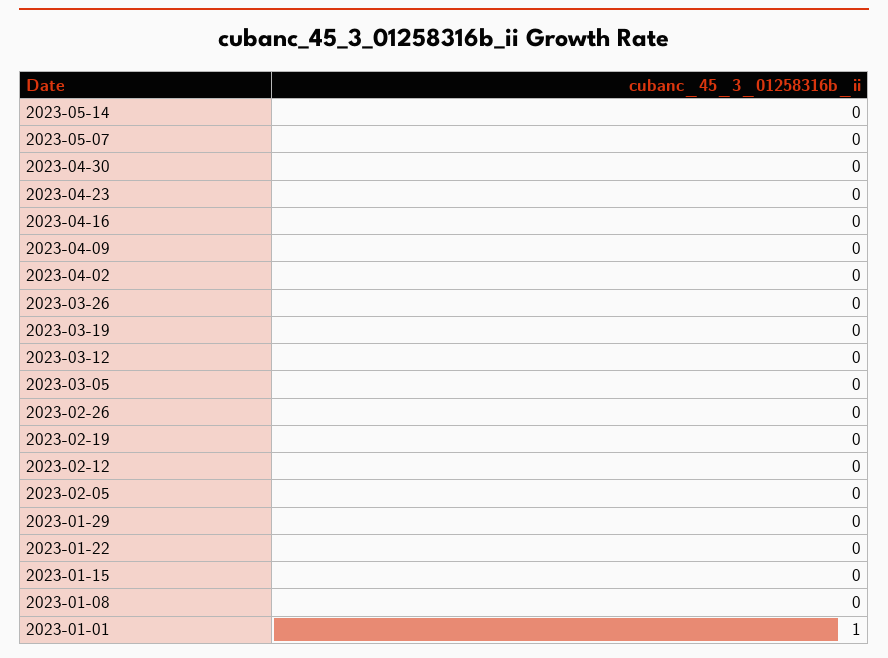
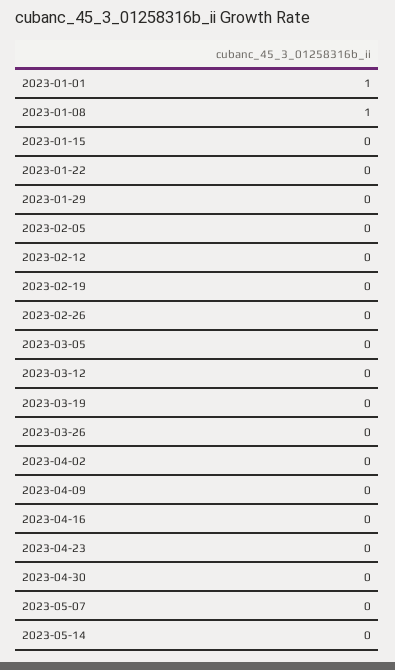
  {
    "2023-05-14": 0,
    "2023-05-07": 0,
    "2023-04-30": 0,
    "2023-04-23": 0,
    "2023-04-16": 0,
    "2023-04-09": 0,
    "2023-04-02": 0,
    "2023-03-26": 0,
    "2023-03-19": 0,
    "2023-03-12": 0,
    "2023-03-05": 0,
    "2023-02-26": 0,
    "2023-02-19": 0,
    "2023-02-12": 0,
    "2023-02-05": 0,
    "2023-01-29": 0,
    "2023-01-22": 0,
    "2023-01-15": 0,
-   "2023-01-08": 0,
+   "2023-01-08": 1,
    "2023-01-01": 1
  }

